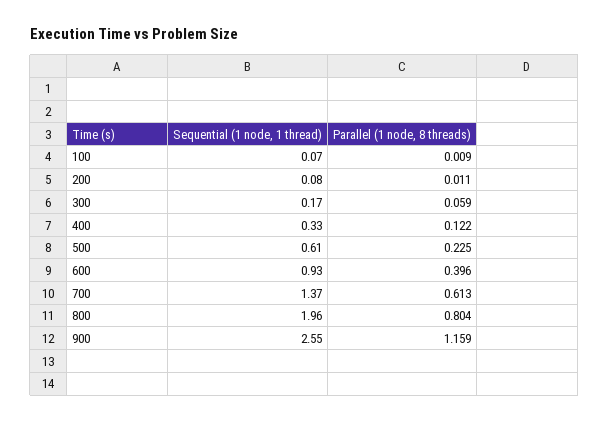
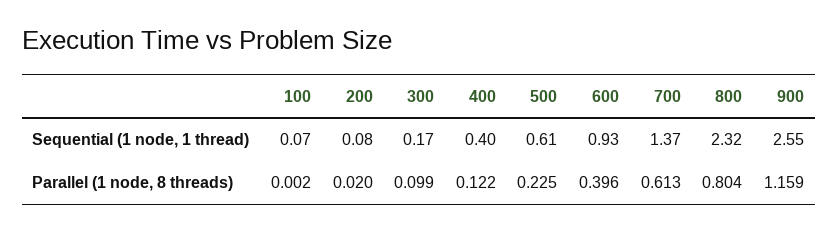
  {
    "Sequential (1 node, 1 thread)": {
      "100": 0.07,
      "200": 0.08,
      "300": 0.17,
-     "400": 0.33,
+     "400": 0.4,
      "500": 0.61,
      "600": 0.93,
      "700": 1.37,
-     "800": 1.96,
+     "800": 2.32,
      "900": 2.55
    },
    "Parallel (1 node, 8 threads)": {
-     "100": 0.009,
+     "100": 0.002,
-     "200": 0.011,
+     "200": 0.02,
-     "300": 0.059,
+     "300": 0.099,
      "400": 0.122,
      "500": 0.225,
      "600": 0.396,
      "700": 0.613,
      "800": 0.804,
      "900": 1.159
    }
  }

